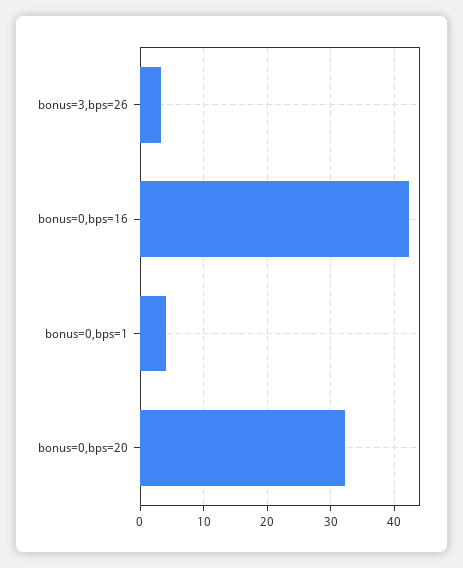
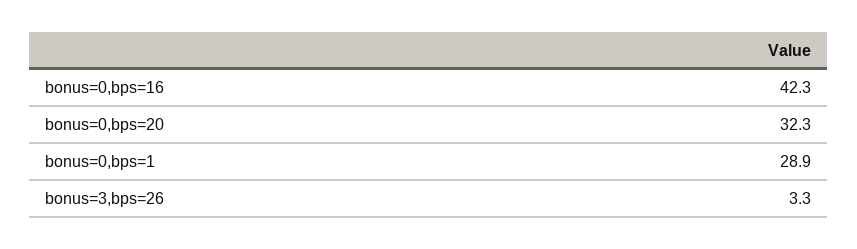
  {
    "bonus=3,bps=26": 3.3,
    "bonus=0,bps=16": 42.3,
-   "bonus=0,bps=1": 4,
+   "bonus=0,bps=1": 28.9,
    "bonus=0,bps=20": 32.3
  }

